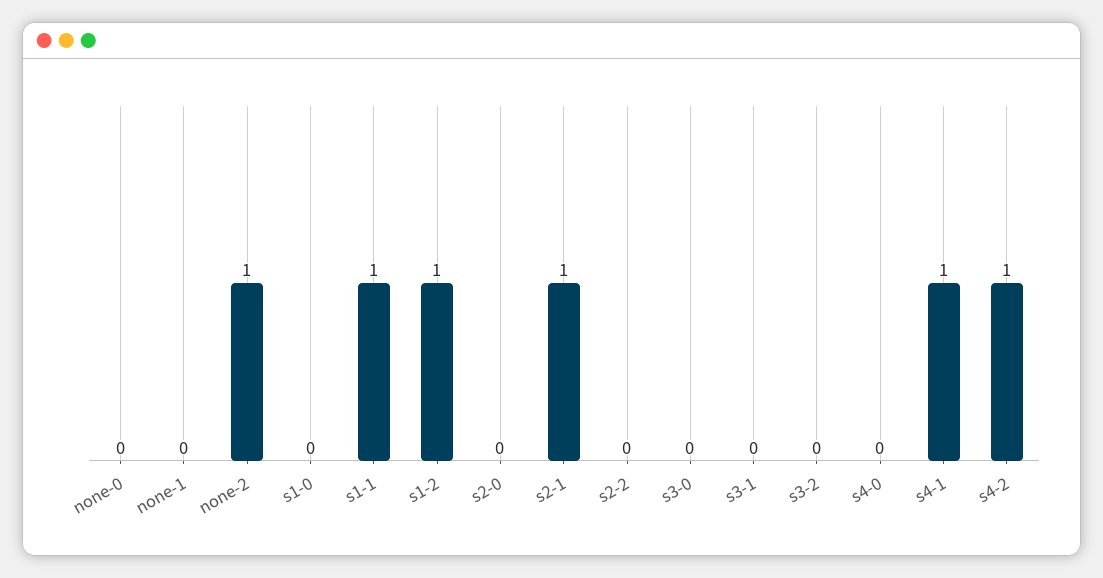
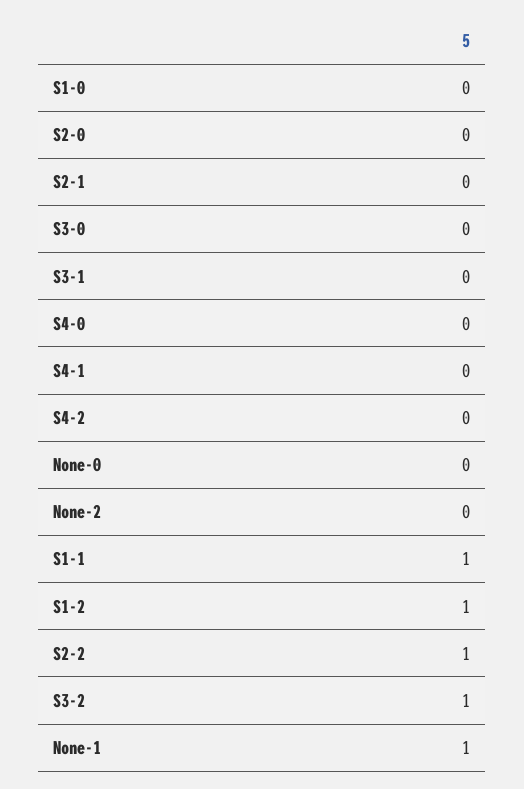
  {
    "none-0": 0,
-   "none-1": 0,
+   "none-1": 1,
-   "none-2": 1,
+   "none-2": 0,
    "s1-0": 0,
    "s1-1": 1,
    "s1-2": 1,
    "s2-0": 0,
-   "s2-1": 1,
+   "s2-1": 0,
-   "s2-2": 0,
+   "s2-2": 1,
    "s3-0": 0,
    "s3-1": 0,
-   "s3-2": 0,
+   "s3-2": 1,
    "s4-0": 0,
-   "s4-1": 1,
+   "s4-1": 0,
-   "s4-2": 1
+   "s4-2": 0
  }

